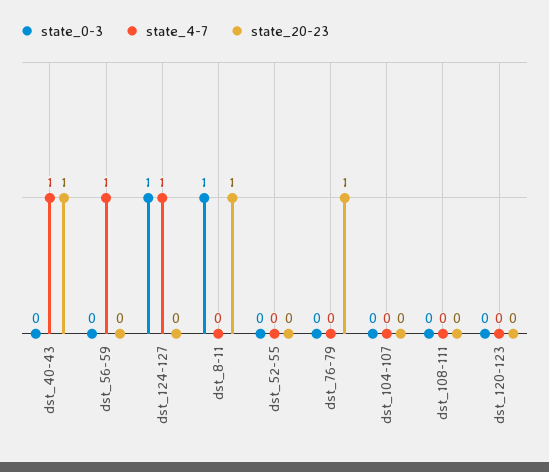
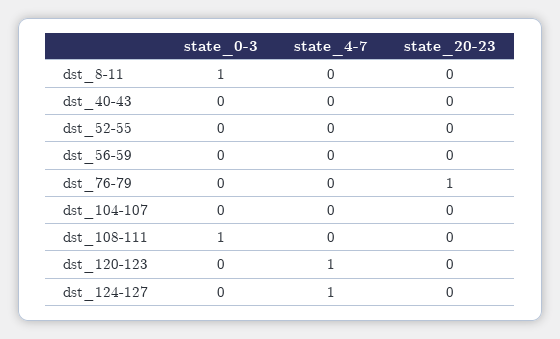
  {
    "state_0-3": {
      "dst_40-43": 0,
      "dst_56-59": 0,
-     "dst_124-127": 1,
+     "dst_124-127": 0,
      "dst_8-11": 1,
      "dst_52-55": 0,
      "dst_76-79": 0,
      "dst_104-107": 0,
-     "dst_108-111": 0,
+     "dst_108-111": 1,
      "dst_120-123": 0
    },
    "state_4-7": {
-     "dst_40-43": 1,
+     "dst_40-43": 0,
-     "dst_56-59": 1,
+     "dst_56-59": 0,
      "dst_124-127": 1,
      "dst_8-11": 0,
      "dst_52-55": 0,
      "dst_76-79": 0,
      "dst_104-107": 0,
      "dst_108-111": 0,
-     "dst_120-123": 0
+     "dst_120-123": 1
    },
    "state_20-23": {
-     "dst_40-43": 1,
+     "dst_40-43": 0,
      "dst_56-59": 0,
      "dst_124-127": 0,
-     "dst_8-11": 1,
+     "dst_8-11": 0,
      "dst_52-55": 0,
      "dst_76-79": 1,
      "dst_104-107": 0,
      "dst_108-111": 0,
      "dst_120-123": 0
    }
  }

